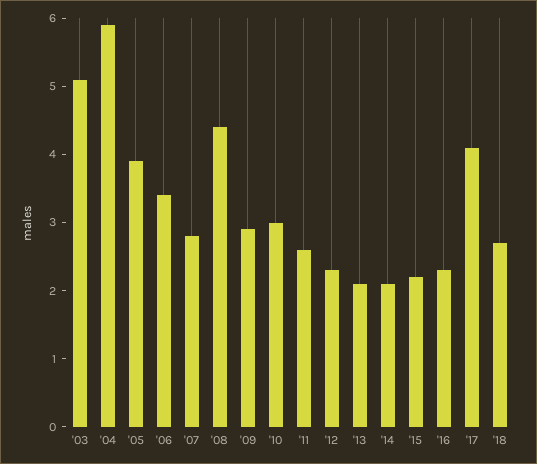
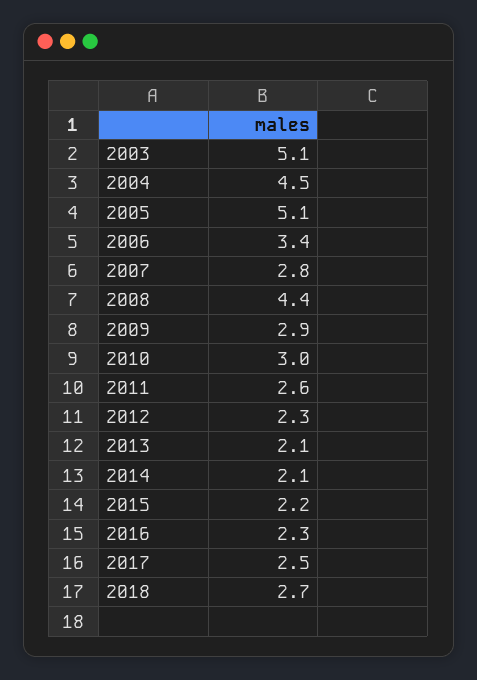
  {
    "'03": 5.1,
-   "'04": 6,
+   "'04": 4.5,
-   "'05": 4,
+   "'05": 5.1,
    "'06": 3.4,
    "'07": 2.8,
    "'08": 4.4,
    "'09": 2.9,
    "'10": 3,
    "'11": 2.6,
    "'12": 2.3,
    "'13": 2.1,
    "'14": 2.1,
    "'15": 2.2,
    "'16": 2.3,
-   "'17": 4,
+   "'17": 2.5,
    "'18": 2.7
  }

